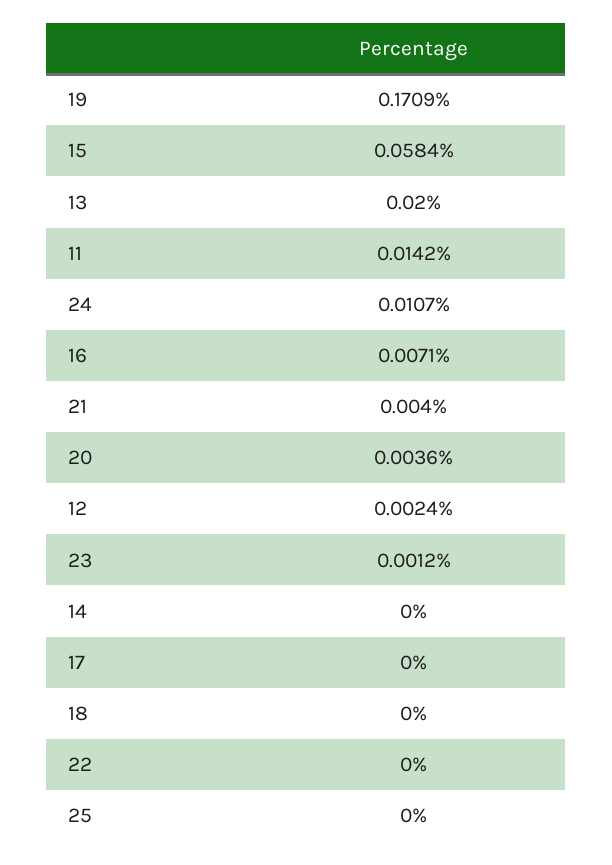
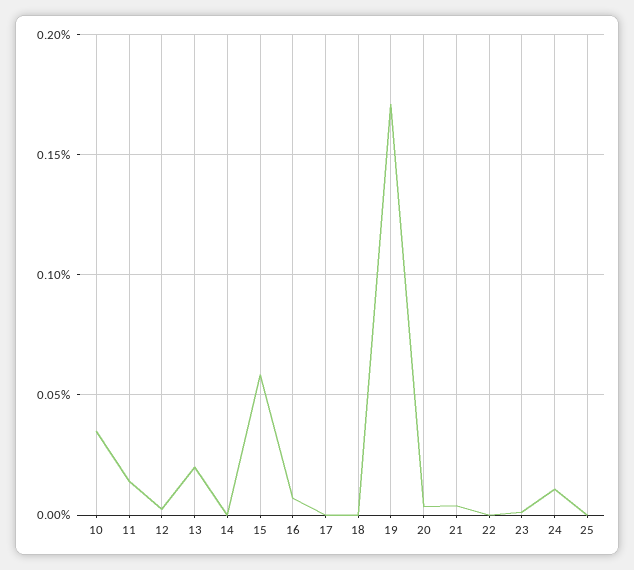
  {
    "19": 0.1709,
    "15": 0.0584,
    "13": 0.02,
    "11": 0.0142,
    "24": 0.0107,
    "16": 0.0071,
    "21": 0.004,
    "20": 0.0036,
    "12": 0.0024,
    "23": 0.0012,
    "14": 0,
    "17": 0,
    "18": 0,
    "22": 0,
-   "25": 0
+   "25": 0,
+   "10": 0.035
  }

